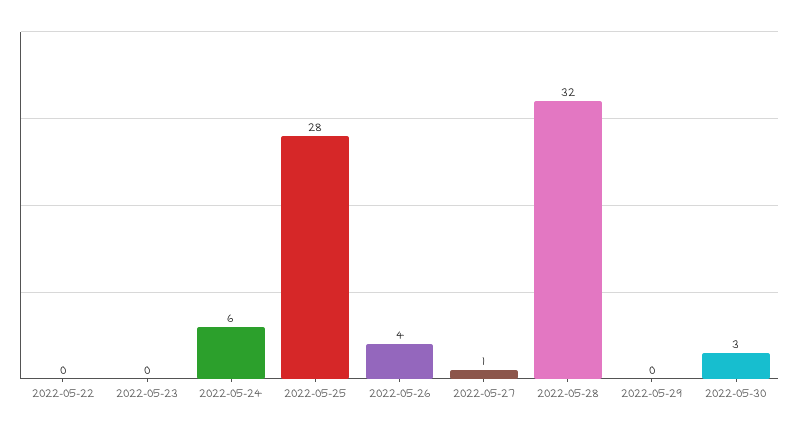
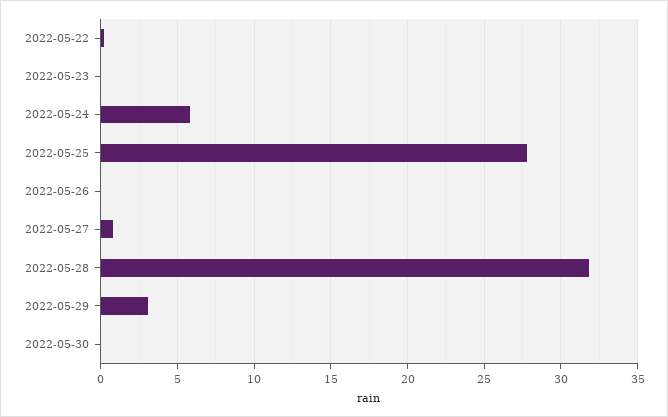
  {
    "2022-05-22": 0,
    "2022-05-23": 0,
    "2022-05-24": 6,
    "2022-05-25": 28,
-   "2022-05-26": 4,
+   "2022-05-26": 0,
    "2022-05-27": 1,
    "2022-05-28": 32,
-   "2022-05-29": 0,
+   "2022-05-29": 3,
-   "2022-05-30": 3
+   "2022-05-30": 0
  }

